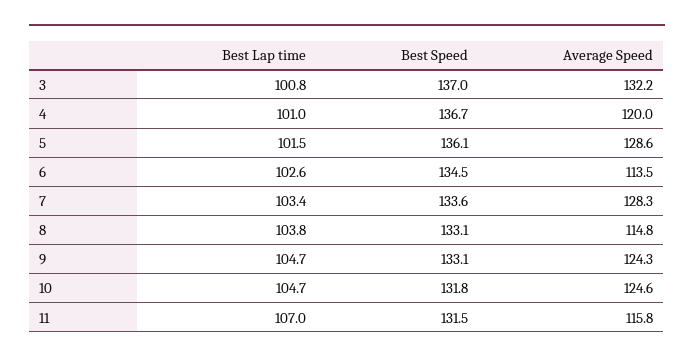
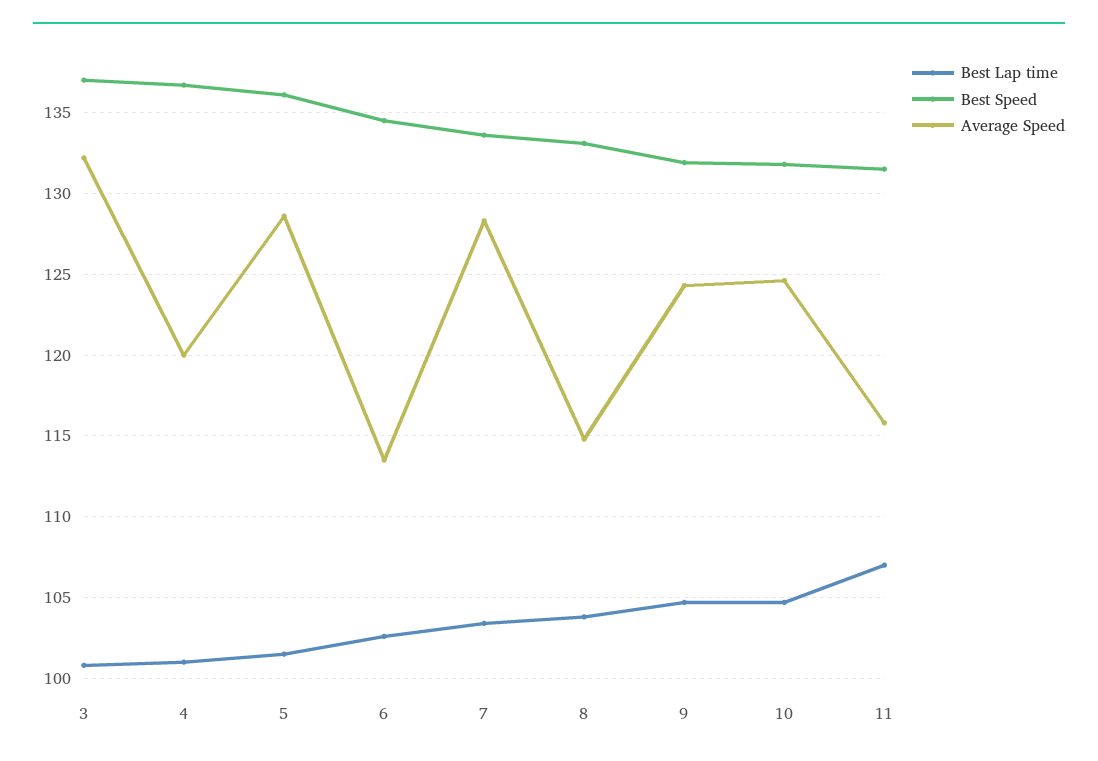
  {
    "Best Lap time": {
      "3": 100.8,
      "4": 101,
      "5": 101.5,
      "6": 102.6,
      "7": 103.4,
      "8": 103.8,
      "9": 104.7,
      "10": 104.7,
      "11": 107
    },
    "Best Speed": {
      "3": 137,
      "4": 136.7,
      "5": 136.1,
      "6": 134.5,
      "7": 133.6,
      "8": 133.1,
-     "9": 133.1,
+     "9": 132,
      "10": 131.8,
      "11": 131.5
    },
    "Average Speed": {
      "3": 132.2,
      "4": 120,
      "5": 128.6,
      "6": 113.5,
      "7": 128.3,
      "8": 114.8,
      "9": 124.3,
      "10": 124.6,
      "11": 115.8
    }
  }

